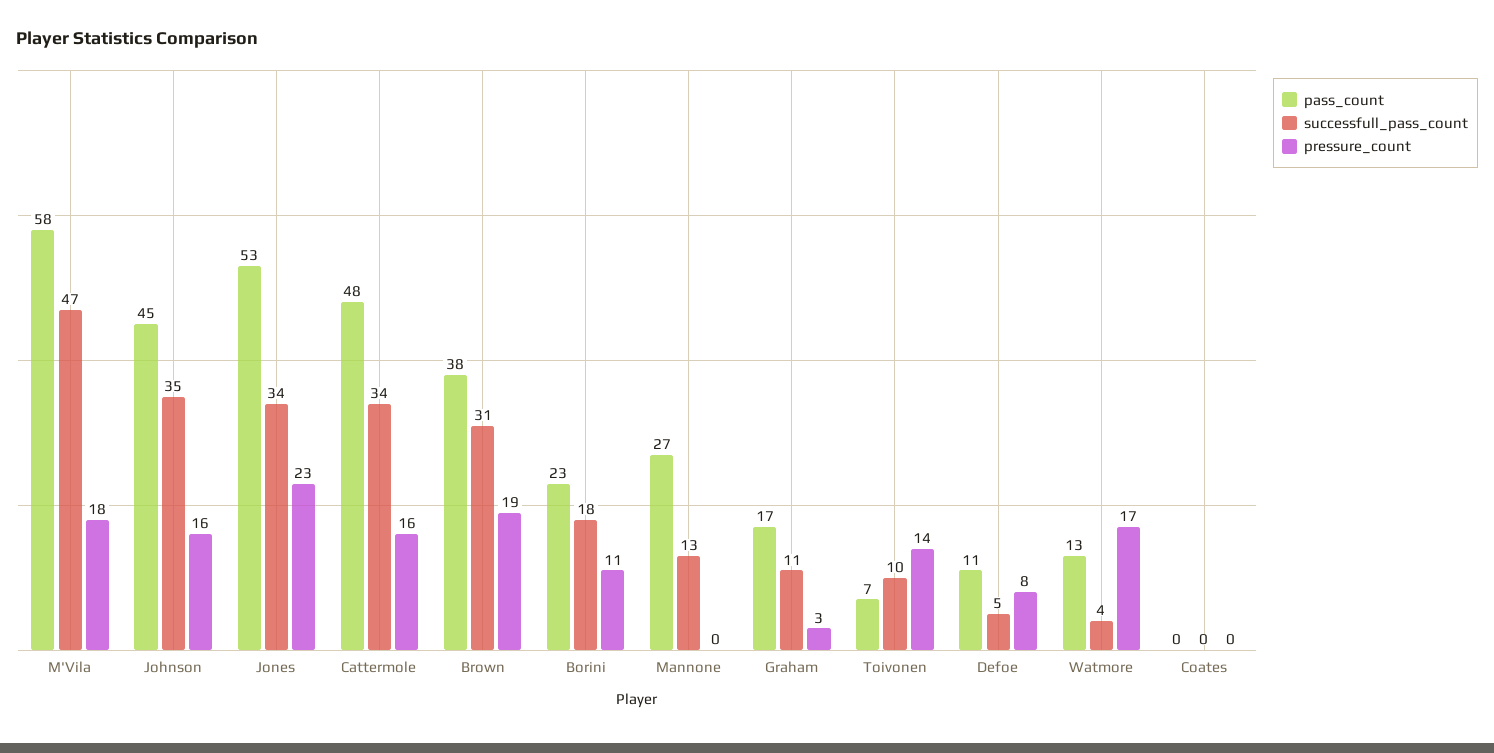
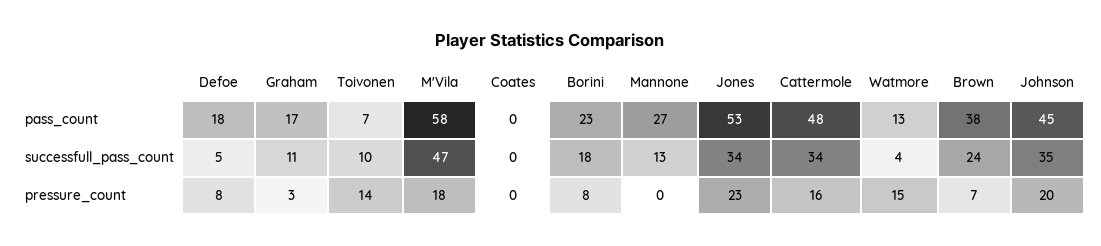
  {
    "pass_count": {
      "M'Vila": 58,
      "Johnson": 45,
      "Jones": 53,
      "Cattermole": 48,
      "Brown": 38,
      "Borini": 23,
      "Mannone": 27,
      "Graham": 17,
      "Toivonen": 7,
-     "Defoe": 11,
+     "Defoe": 18,
      "Watmore": 13,
      "Coates": 0
    },
    "successfull_pass_count": {
      "M'Vila": 47,
      "Johnson": 35,
      "Jones": 34,
      "Cattermole": 34,
-     "Brown": 31,
+     "Brown": 24,
      "Borini": 18,
      "Mannone": 13,
      "Graham": 11,
      "Toivonen": 10,
      "Defoe": 5,
      "Watmore": 4,
      "Coates": 0
    },
    "pressure_count": {
      "M'Vila": 18,
-     "Johnson": 16,
+     "Johnson": 20,
      "Jones": 23,
      "Cattermole": 16,
-     "Brown": 19,
+     "Brown": 7,
-     "Borini": 11,
+     "Borini": 8,
      "Mannone": 0,
      "Graham": 3,
      "Toivonen": 14,
      "Defoe": 8,
-     "Watmore": 17,
+     "Watmore": 15,
      "Coates": 0
    }
  }

